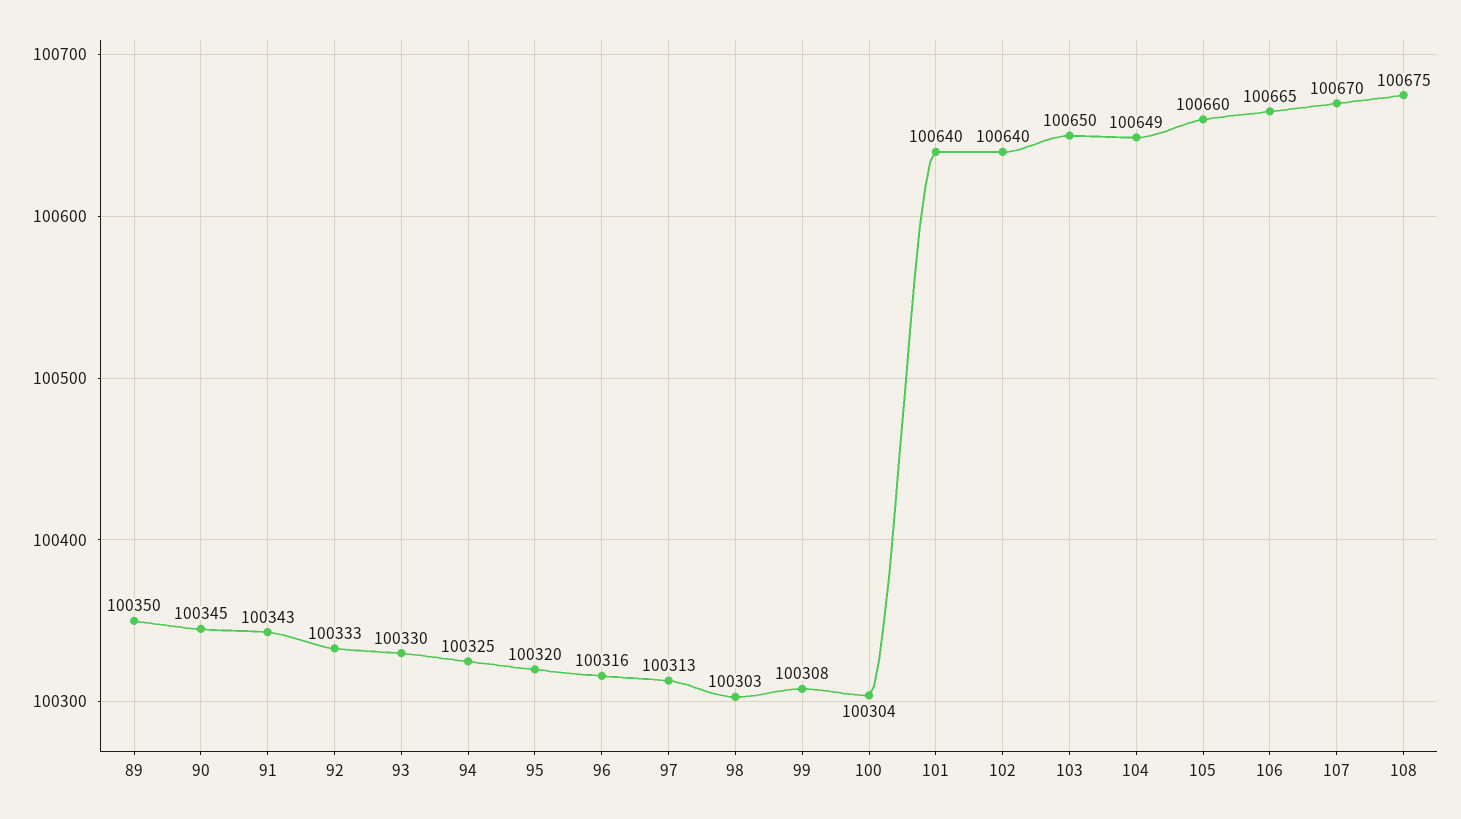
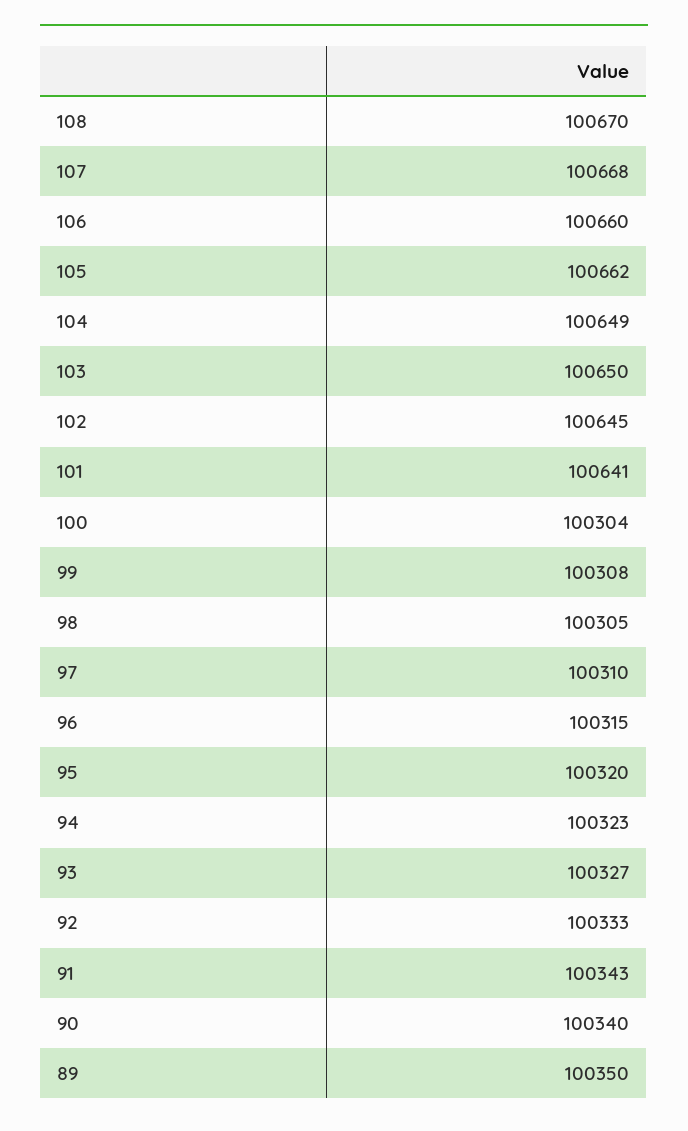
  {
    "89": 100350,
-   "90": 100345,
+   "90": 100340,
    "91": 100343,
    "92": 100333,
-   "93": 100330,
+   "93": 100327,
-   "94": 100325,
+   "94": 100323,
    "95": 100320,
-   "96": 100316,
+   "96": 100315,
-   "97": 100313,
+   "97": 100310,
-   "98": 100303,
+   "98": 100305,
    "99": 100308,
    "100": 100304,
-   "101": 100640,
+   "101": 100641,
-   "102": 100640,
+   "102": 100645,
    "103": 100650,
    "104": 100649,
-   "105": 100660,
+   "105": 100662,
-   "106": 100665,
+   "106": 100660,
-   "107": 100670,
+   "107": 100668,
-   "108": 100675
+   "108": 100670
  }

